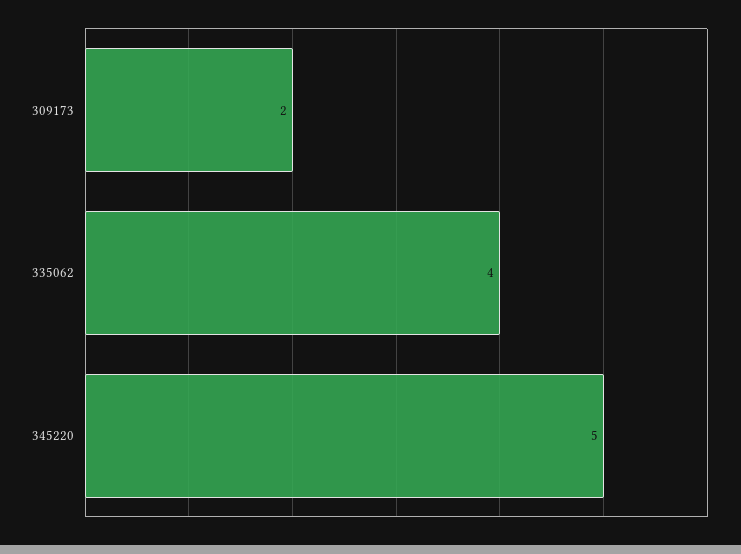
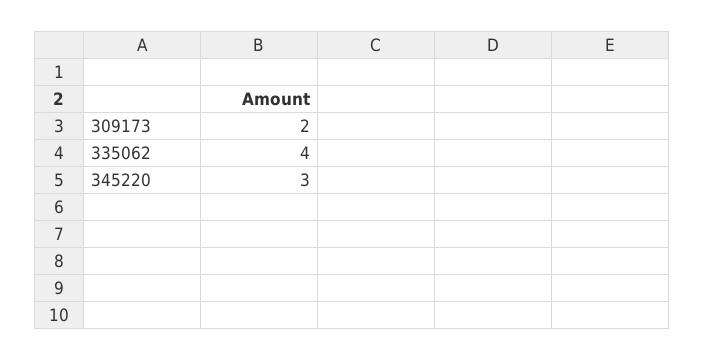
  {
    "309173": 2,
    "335062": 4,
-   "345220": 5
+   "345220": 3
  }

